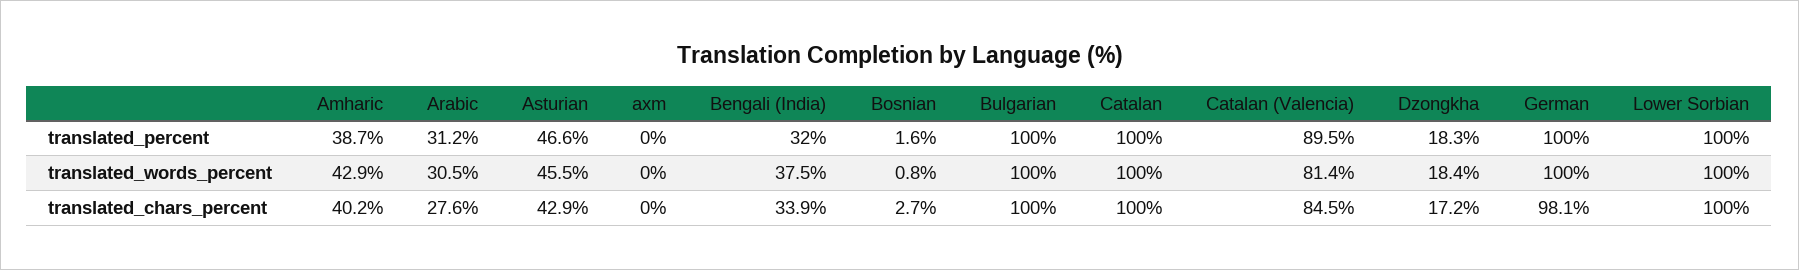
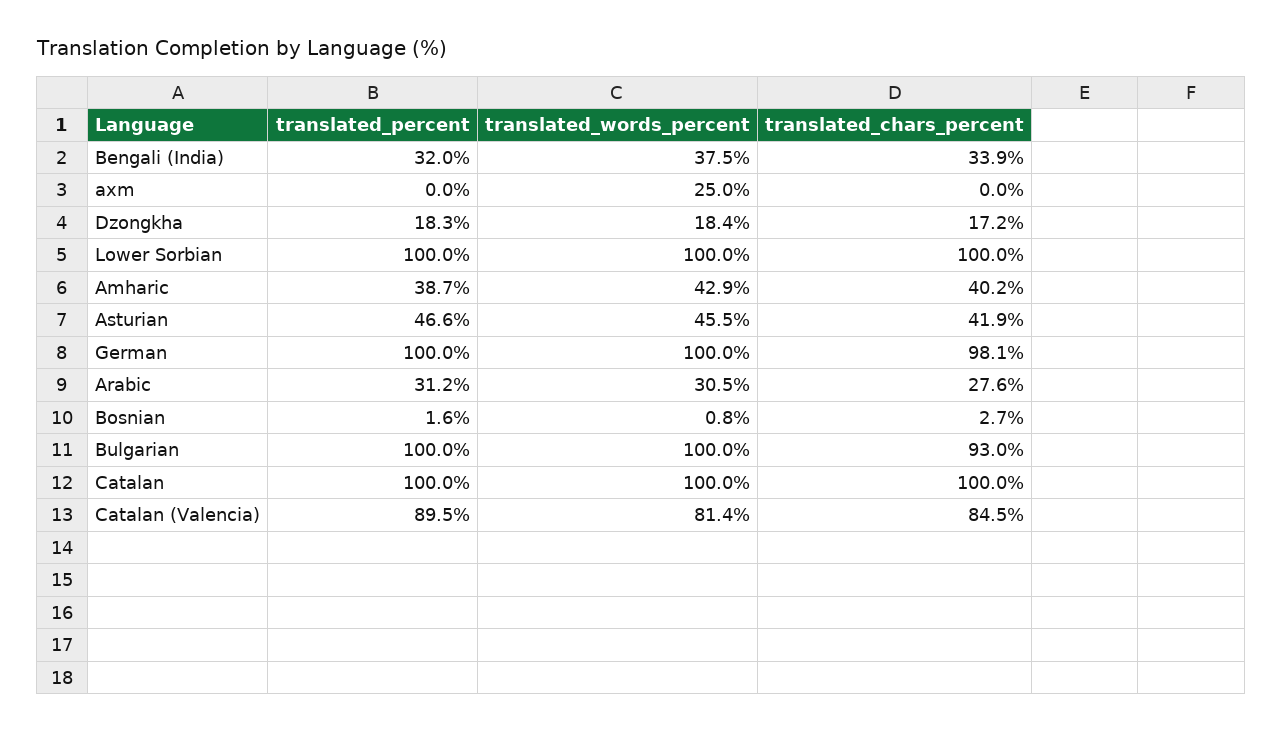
  {
    "Amharic": {
      "translated_percent": 38.7,
      "translated_words_percent": 42.9,
      "translated_chars_percent": 40.2
    },
    "Arabic": {
      "translated_percent": 31.2,
      "translated_words_percent": 30.5,
      "translated_chars_percent": 27.6
    },
    "Asturian": {
      "translated_percent": 46.6,
      "translated_words_percent": 45.5,
-     "translated_chars_percent": 42.9
+     "translated_chars_percent": 41.9
    },
    "axm": {
      "translated_percent": 0,
-     "translated_words_percent": 0,
+     "translated_words_percent": 25,
      "translated_chars_percent": 0
    },
    "Bengali (India)": {
      "translated_percent": 32,
      "translated_words_percent": 37.5,
      "translated_chars_percent": 33.9
    },
    "Bosnian": {
      "translated_percent": 1.6,
      "translated_words_percent": 0.8,
      "translated_chars_percent": 2.7
    },
    "Bulgarian": {
      "translated_percent": 100,
      "translated_words_percent": 100,
-     "translated_chars_percent": 100
+     "translated_chars_percent": 93
    },
    "Catalan": {
      "translated_percent": 100,
      "translated_words_percent": 100,
      "translated_chars_percent": 100
    },
    "Catalan (Valencia)": {
      "translated_percent": 89.5,
      "translated_words_percent": 81.4,
      "translated_chars_percent": 84.5
    },
    "Dzongkha": {
      "translated_percent": 18.3,
      "translated_words_percent": 18.4,
      "translated_chars_percent": 17.2
    },
    "German": {
      "translated_percent": 100,
      "translated_words_percent": 100,
      "translated_chars_percent": 98.1
    },
    "Lower Sorbian": {
      "translated_percent": 100,
      "translated_words_percent": 100,
      "translated_chars_percent": 100
    }
  }

